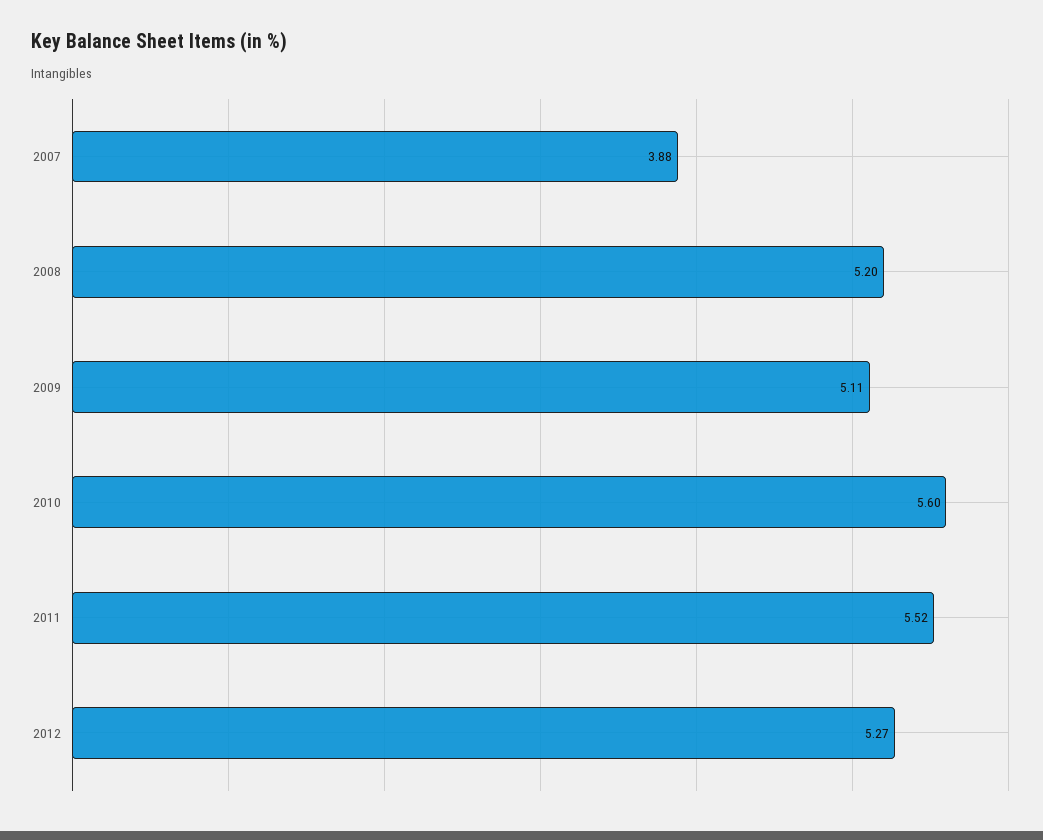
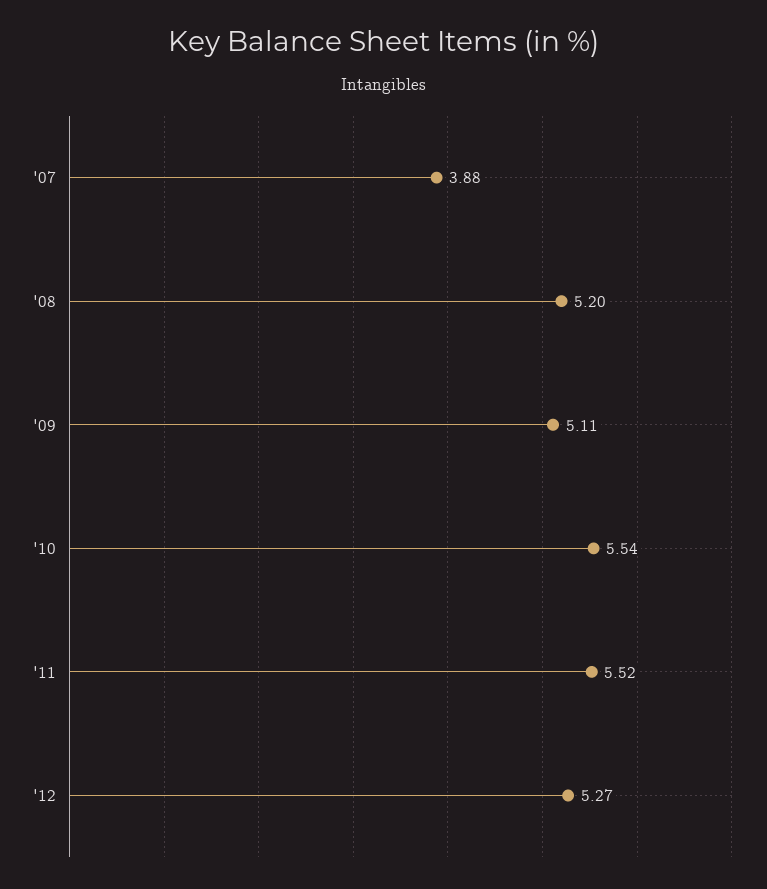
  {
    "2007": 3.88,
    "2008": 5.2,
    "2009": 5.11,
-   "2010": 5.6,
+   "2010": 5.54,
    "2011": 5.52,
    "2012": 5.27
  }

